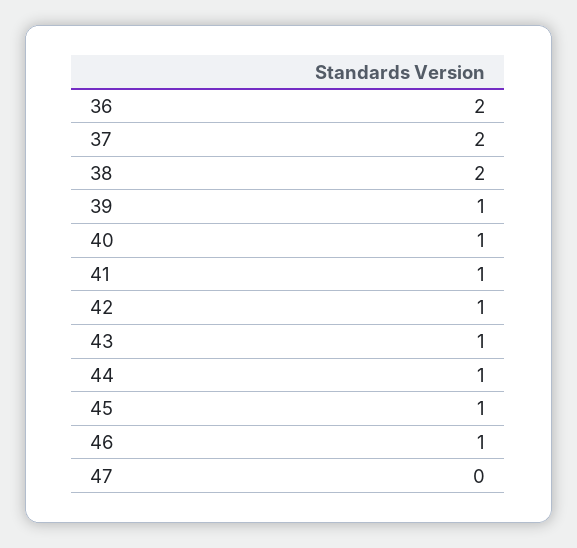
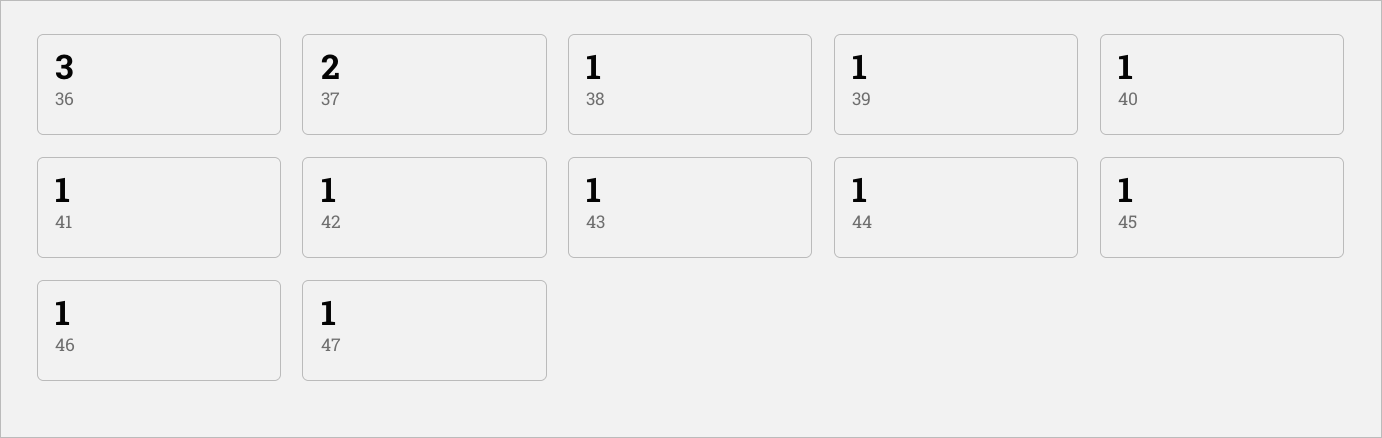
  {
-   "36": 2,
+   "36": 3,
    "37": 2,
-   "38": 2,
+   "38": 1,
    "39": 1,
    "40": 1,
    "41": 1,
    "42": 1,
    "43": 1,
    "44": 1,
    "45": 1,
    "46": 1,
-   "47": 0
+   "47": 1
  }

